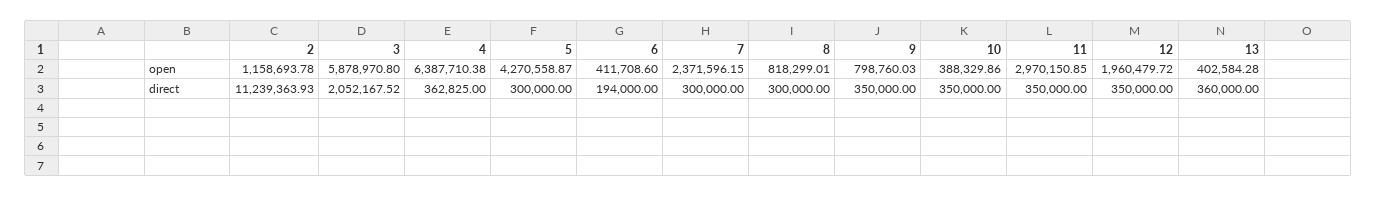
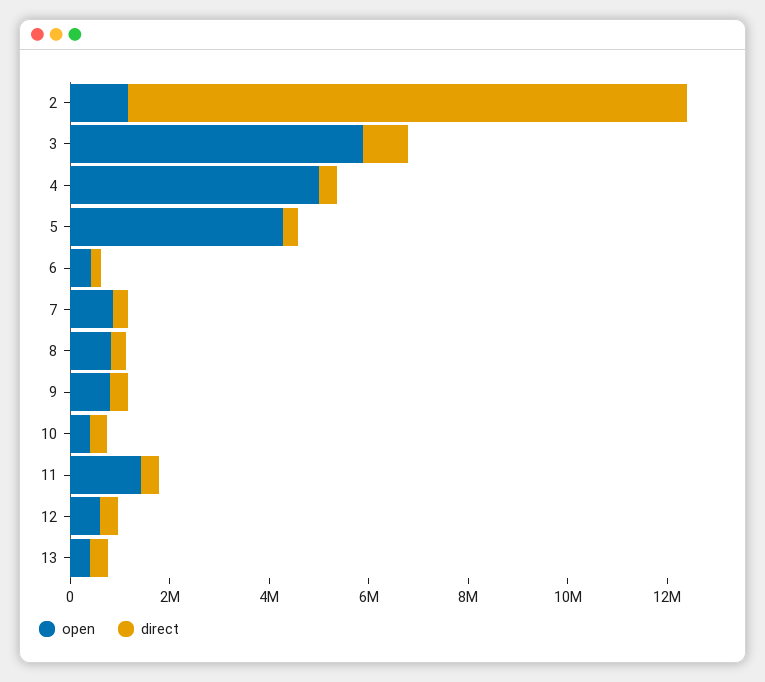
  {
    "open": {
      "2": 1158693.78,
      "3": 5878970.8,
-     "4": 6387710.38,
+     "4": 5000000,
      "5": 4270558.87,
      "6": 411708.6,
-     "7": 2371596.15,
+     "7": 1000000,
      "8": 818299.01,
      "9": 798760.03,
      "10": 388329.86,
-     "11": 2970150.85,
+     "11": 1500000,
-     "12": 1960479.72,
+     "12": 500000,
      "13": 402584.28
    },
    "direct": {
      "2": 11239363.93,
-     "3": 2052167.52,
+     "3": 1000000,
      "4": 362825,
      "5": 300000,
      "6": 194000,
      "7": 300000,
      "8": 300000,
      "9": 350000,
      "10": 350000,
      "11": 350000,
      "12": 350000,
      "13": 360000
    }
  }

